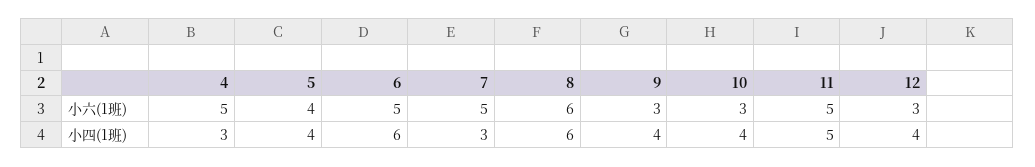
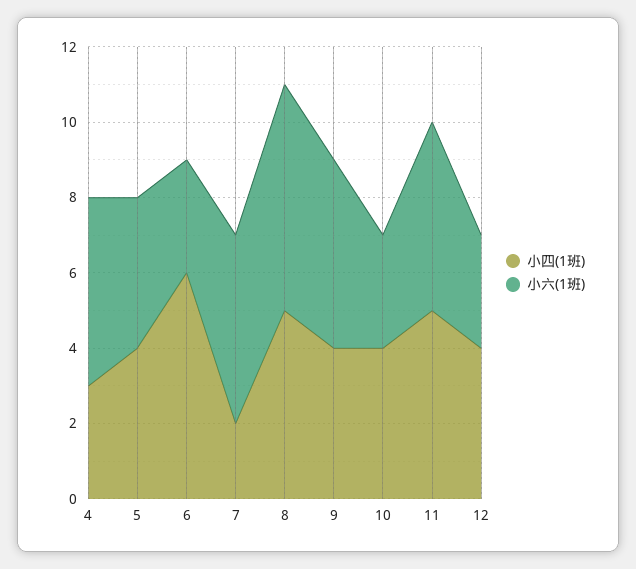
  {
    "小六(1班)": {
      "4": 5,
      "5": 4,
-     "6": 5,
+     "6": 3,
      "7": 5,
      "8": 6,
-     "9": 3,
+     "9": 5,
      "10": 3,
      "11": 5,
      "12": 3
    },
    "小四(1班)": {
      "4": 3,
      "5": 4,
      "6": 6,
-     "7": 3,
+     "7": 2,
-     "8": 6,
+     "8": 5,
      "9": 4,
      "10": 4,
      "11": 5,
      "12": 4
    }
  }

